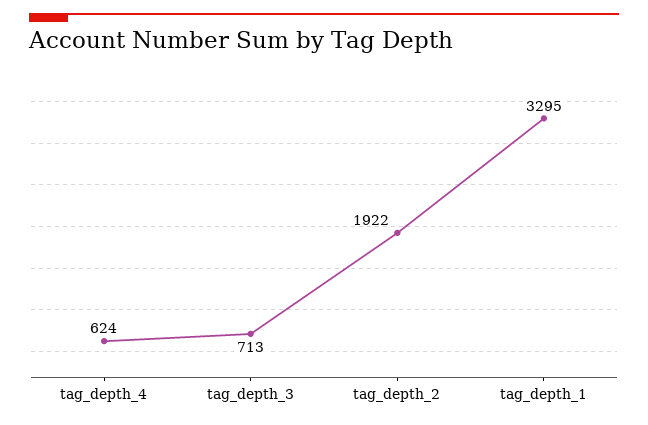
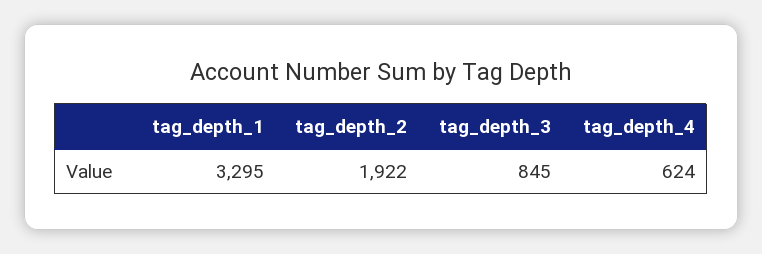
  {
    "tag_depth_4": 624,
-   "tag_depth_3": 713,
+   "tag_depth_3": 845,
    "tag_depth_2": 1922,
    "tag_depth_1": 3295
  }

